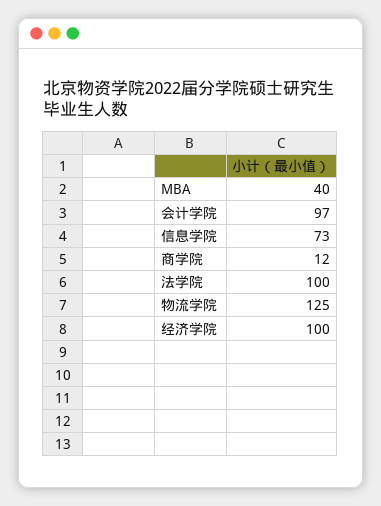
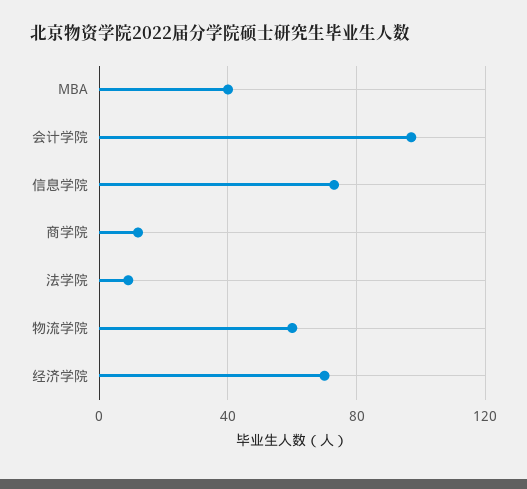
  {
    "MBA": 40,
    "会计学院": 97,
    "信息学院": 73,
    "商学院": 12,
-   "法学院": 100,
+   "法学院": 10,
-   "物流学院": 125,
+   "物流学院": 60,
-   "经济学院": 100
+   "经济学院": 70
  }

